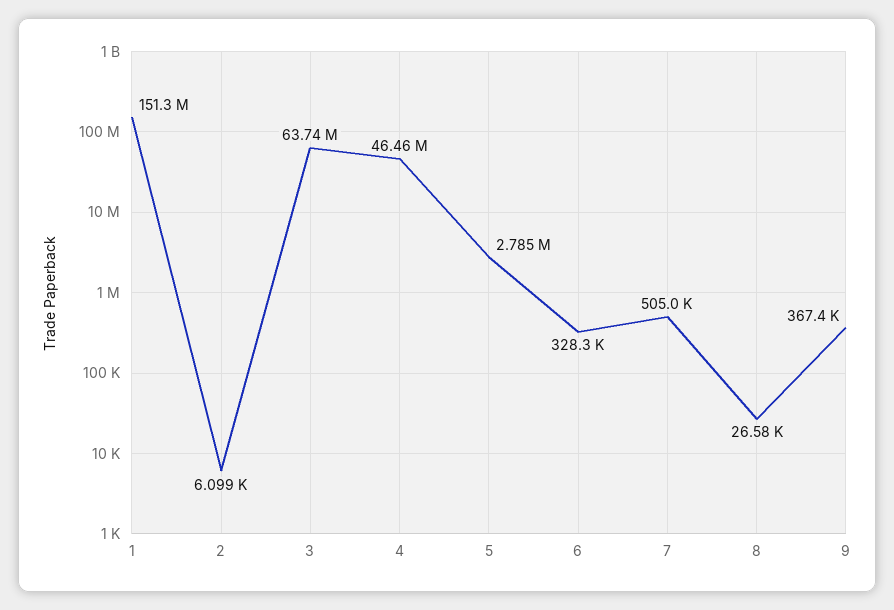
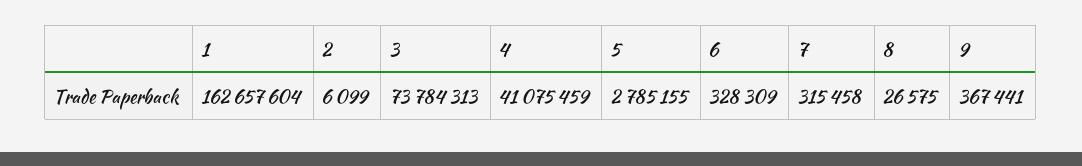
  {
-   "1": 151300000,
+   "1": 162657604,
    "2": 6099,
-   "3": 63740000,
+   "3": 73784313,
-   "4": 46460000,
+   "4": 41075459,
    "5": 2785155,
    "6": 328309,
-   "7": 505000,
+   "7": 315458,
    "8": 26575,
    "9": 367441
  }

